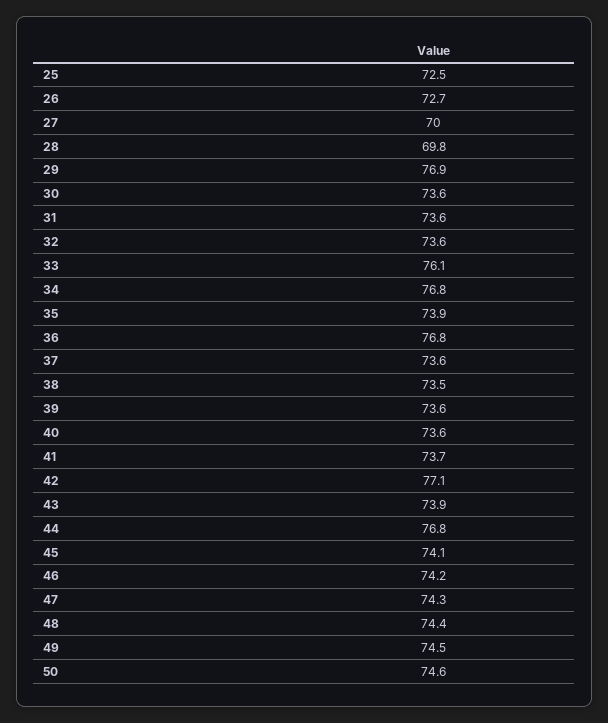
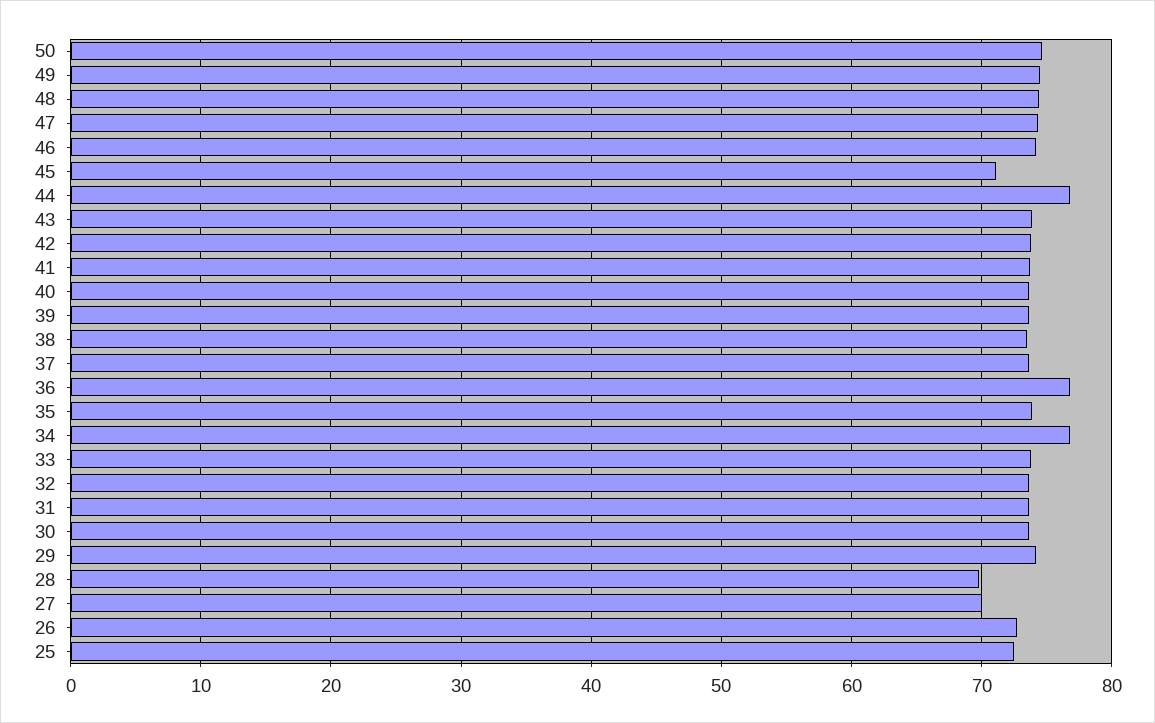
  {
    "25": 72.5,
    "26": 72.7,
    "27": 70,
    "28": 69.8,
-   "29": 76.9,
+   "29": 74,
    "30": 73.6,
    "31": 73.6,
    "32": 73.6,
-   "33": 76.1,
+   "33": 74,
    "34": 76.8,
    "35": 73.9,
    "36": 76.8,
    "37": 73.6,
    "38": 73.5,
    "39": 73.6,
    "40": 73.6,
    "41": 73.7,
-   "42": 77.1,
+   "42": 74,
    "43": 73.9,
    "44": 76.8,
-   "45": 74.1,
+   "45": 71,
    "46": 74.2,
    "47": 74.3,
    "48": 74.4,
    "49": 74.5,
    "50": 74.6
  }

